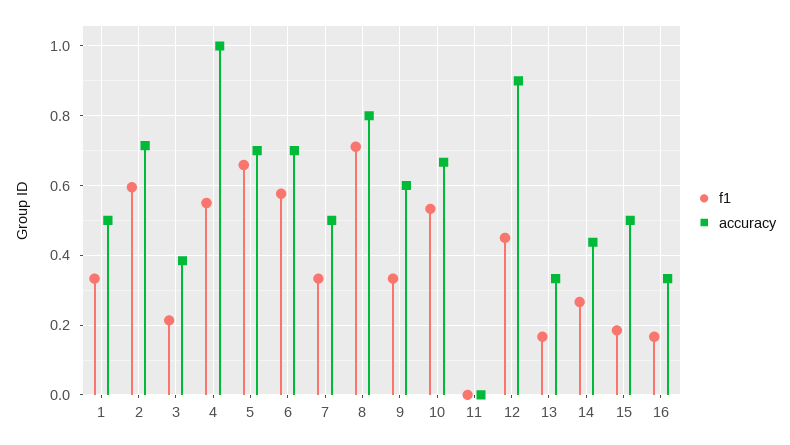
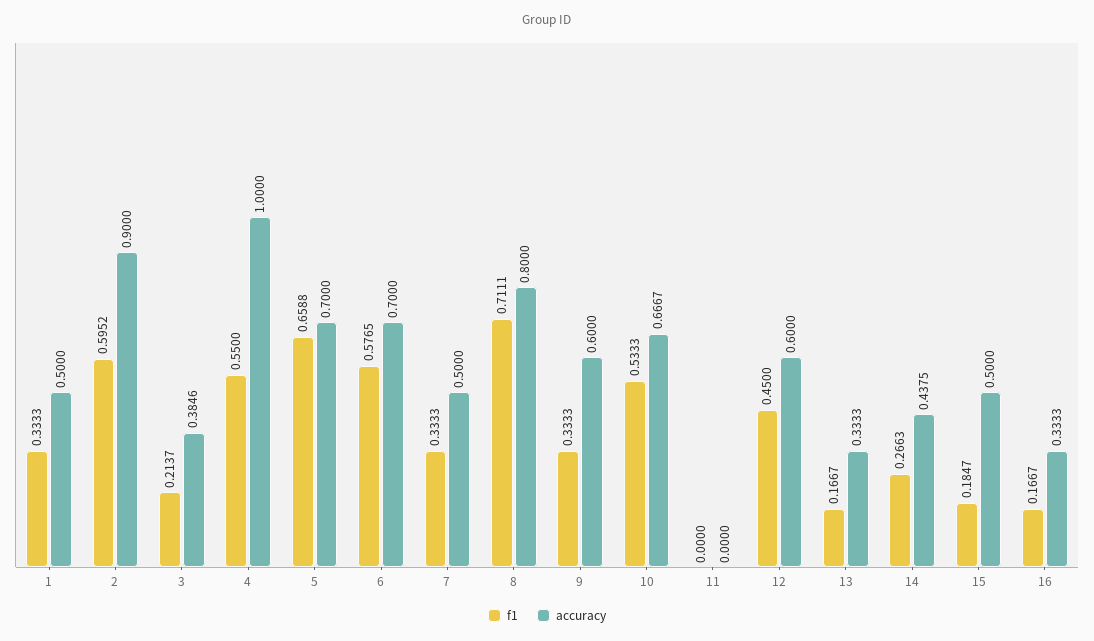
  {
    "f1": {
      "1": 0.3333,
      "2": 0.5952,
      "3": 0.2137,
      "4": 0.55,
      "5": 0.6588,
      "6": 0.5765,
      "7": 0.3333,
      "8": 0.7111,
      "9": 0.3333,
      "10": 0.5333,
      "11": 0,
      "12": 0.45,
      "13": 0.1667,
      "14": 0.2663,
      "15": 0.1847,
      "16": 0.1667
    },
    "accuracy": {
      "1": 0.5,
-     "2": 0.72,
+     "2": 0.9,
      "3": 0.3846,
      "4": 1,
      "5": 0.7,
      "6": 0.7,
      "7": 0.5,
      "8": 0.8,
      "9": 0.6,
      "10": 0.6667,
      "11": 0,
-     "12": 0.9,
+     "12": 0.6,
      "13": 0.3333,
      "14": 0.4375,
      "15": 0.5,
      "16": 0.3333
    }
  }

